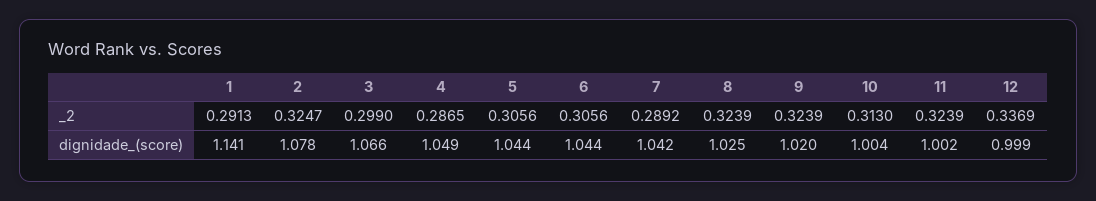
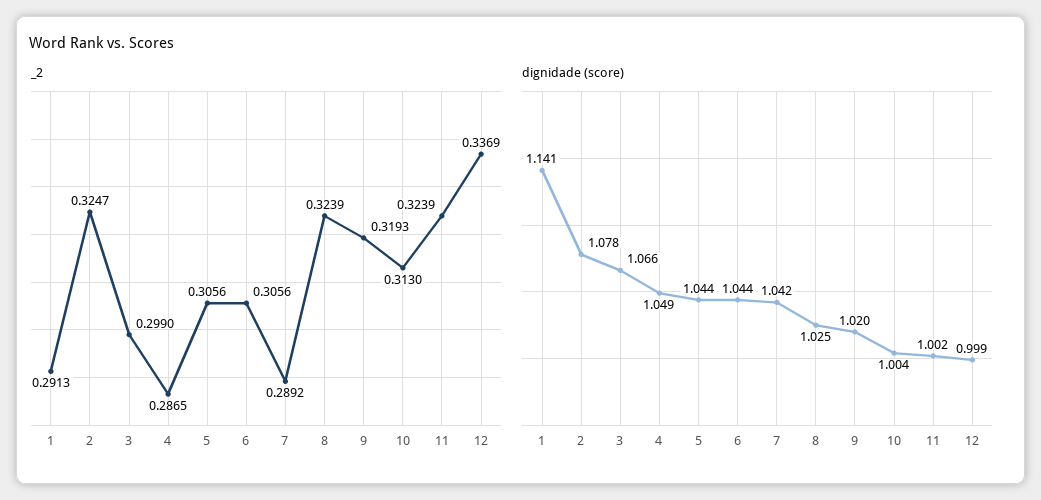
  {
    "_2": {
      "1": 0.2913,
      "2": 0.3247,
      "3": 0.299,
      "4": 0.2865,
      "5": 0.3056,
      "6": 0.3056,
      "7": 0.2892,
      "8": 0.3239,
-     "9": 0.3239,
+     "9": 0.3193,
      "10": 0.313,
      "11": 0.3239,
      "12": 0.3369
    },
    "dignidade_(score)": {
      "1": 1.141,
      "2": 1.078,
      "3": 1.066,
      "4": 1.049,
      "5": 1.044,
      "6": 1.044,
      "7": 1.042,
      "8": 1.025,
      "9": 1.02,
      "10": 1.004,
      "11": 1.002,
      "12": 0.999
    }
  }

